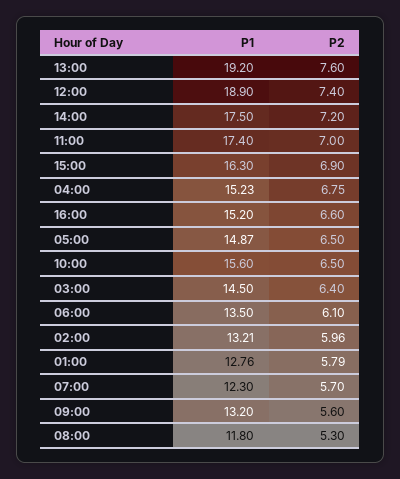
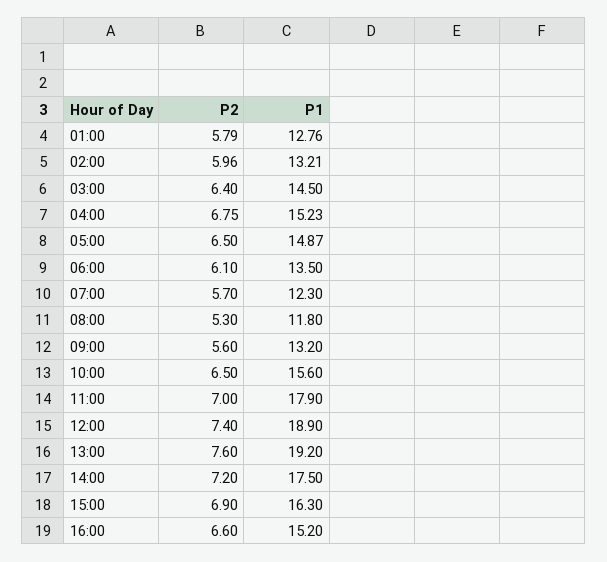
  {
    "P1": {
      "13:00": 19.2,
      "12:00": 18.9,
      "14:00": 17.5,
-     "11:00": 17.4,
+     "11:00": 17.9,
      "15:00": 16.3,
      "04:00": 15.23,
      "16:00": 15.2,
      "05:00": 14.87,
      "10:00": 15.6,
      "03:00": 14.5,
      "06:00": 13.5,
      "02:00": 13.21,
      "01:00": 12.76,
      "07:00": 12.3,
      "09:00": 13.2,
      "08:00": 11.8
    },
    "P2": {
      "13:00": 7.6,
      "12:00": 7.4,
      "14:00": 7.2,
      "11:00": 7,
      "15:00": 6.9,
      "04:00": 6.75,
      "16:00": 6.6,
      "05:00": 6.5,
      "10:00": 6.5,
      "03:00": 6.4,
      "06:00": 6.1,
      "02:00": 5.96,
      "01:00": 5.79,
      "07:00": 5.7,
      "09:00": 5.6,
      "08:00": 5.3
    }
  }

